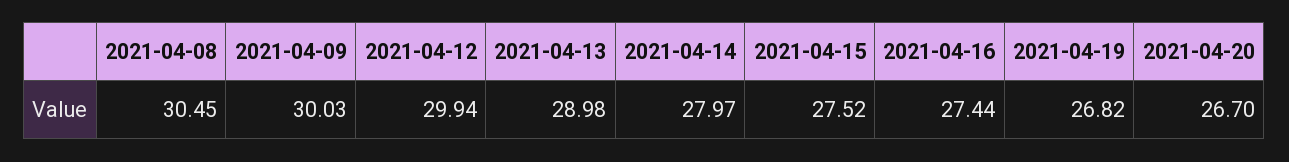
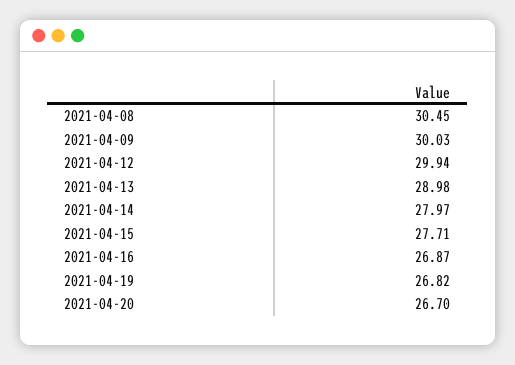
  {
    "2021-04-08": 30.45,
    "2021-04-09": 30.03,
    "2021-04-12": 29.94,
    "2021-04-13": 28.98,
    "2021-04-14": 27.97,
-   "2021-04-15": 27.52,
+   "2021-04-15": 27.71,
-   "2021-04-16": 27.44,
+   "2021-04-16": 26.87,
    "2021-04-19": 26.82,
    "2021-04-20": 26.7
  }

